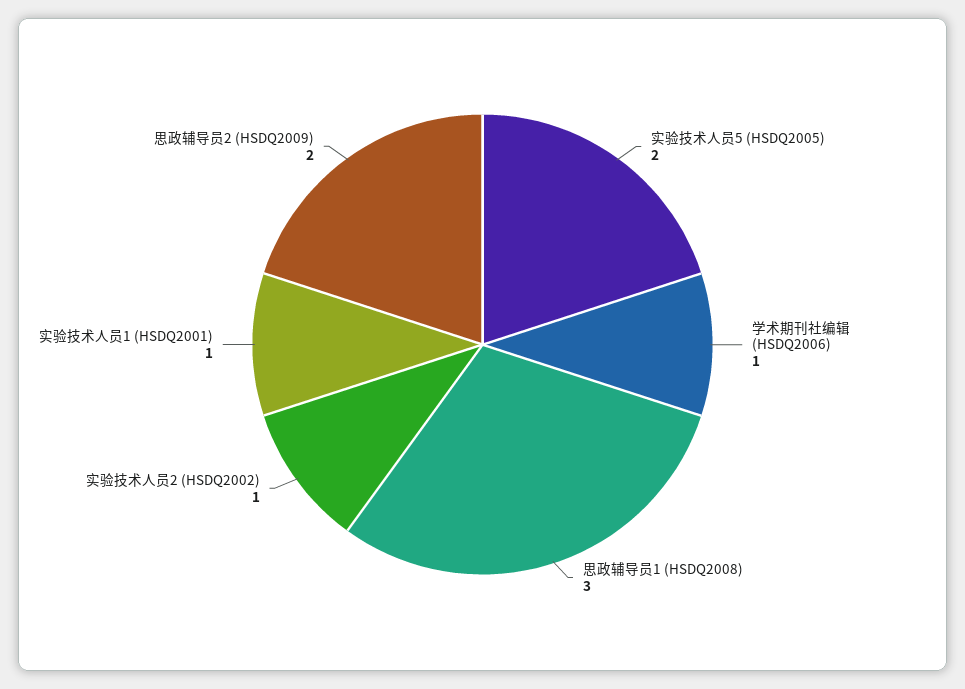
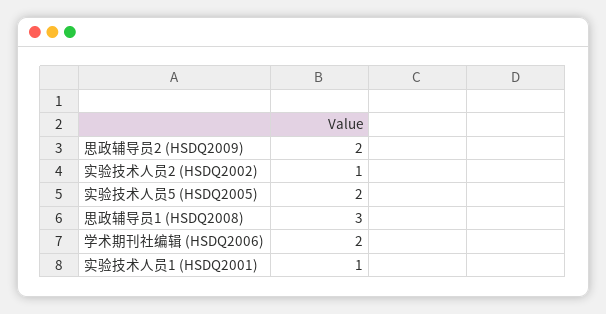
  {
    "实验技术人员5 (HSDQ2005)": 2,
-   "学术期刊社编辑 (HSDQ2006)": 1,
+   "学术期刊社编辑 (HSDQ2006)": 2,
    "思政辅导员1 (HSDQ2008)": 3,
    "实验技术人员2 (HSDQ2002)": 1,
    "实验技术人员1 (HSDQ2001)": 1,
    "思政辅导员2 (HSDQ2009)": 2
  }

